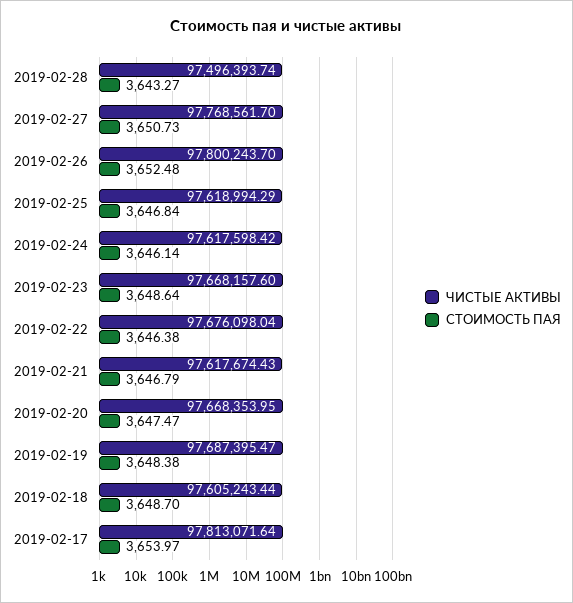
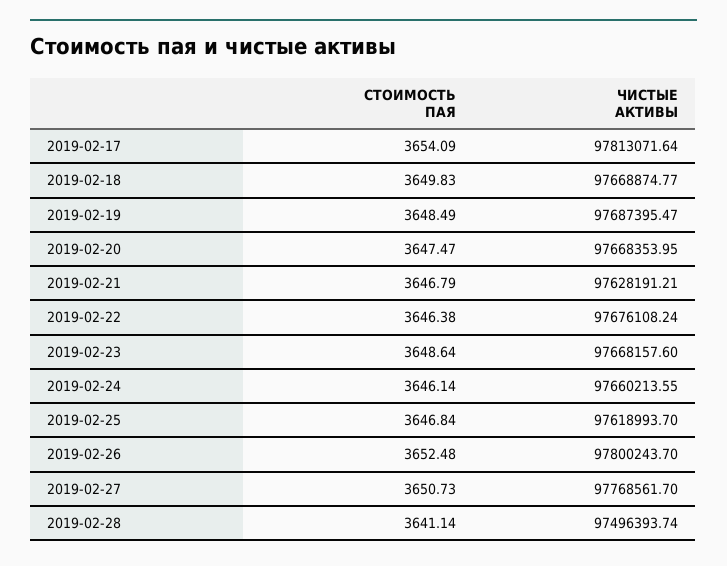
  {
    "ЧИСТЫЕ АКТИВЫ": {
      "2019-02-28": 97496393.74,
      "2019-02-27": 97768561.7,
      "2019-02-26": 97800243.7,
-     "2019-02-25": 97618994.29,
+     "2019-02-25": 97618993.7,
-     "2019-02-24": 97617598.42,
+     "2019-02-24": 97660213.55,
      "2019-02-23": 97668157.6,
-     "2019-02-22": 97676098.04,
+     "2019-02-22": 97676108.24,
-     "2019-02-21": 97617674.43,
+     "2019-02-21": 97628191.21,
      "2019-02-20": 97668353.95,
      "2019-02-19": 97687395.47,
-     "2019-02-18": 97605243.44,
+     "2019-02-18": 97668874.77,
      "2019-02-17": 97813071.64
    },
    "СТОИМОСТЬ ПАЯ": {
-     "2019-02-28": 3643.27,
+     "2019-02-28": 3641.14,
      "2019-02-27": 3650.73,
      "2019-02-26": 3652.48,
      "2019-02-25": 3646.84,
      "2019-02-24": 3646.14,
      "2019-02-23": 3648.64,
      "2019-02-22": 3646.38,
      "2019-02-21": 3646.79,
      "2019-02-20": 3647.47,
-     "2019-02-19": 3648.38,
+     "2019-02-19": 3648.49,
-     "2019-02-18": 3648.7,
+     "2019-02-18": 3649.83,
-     "2019-02-17": 3653.97
+     "2019-02-17": 3654.09
    }
  }

